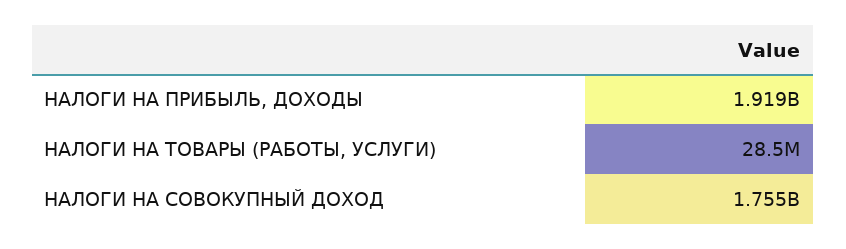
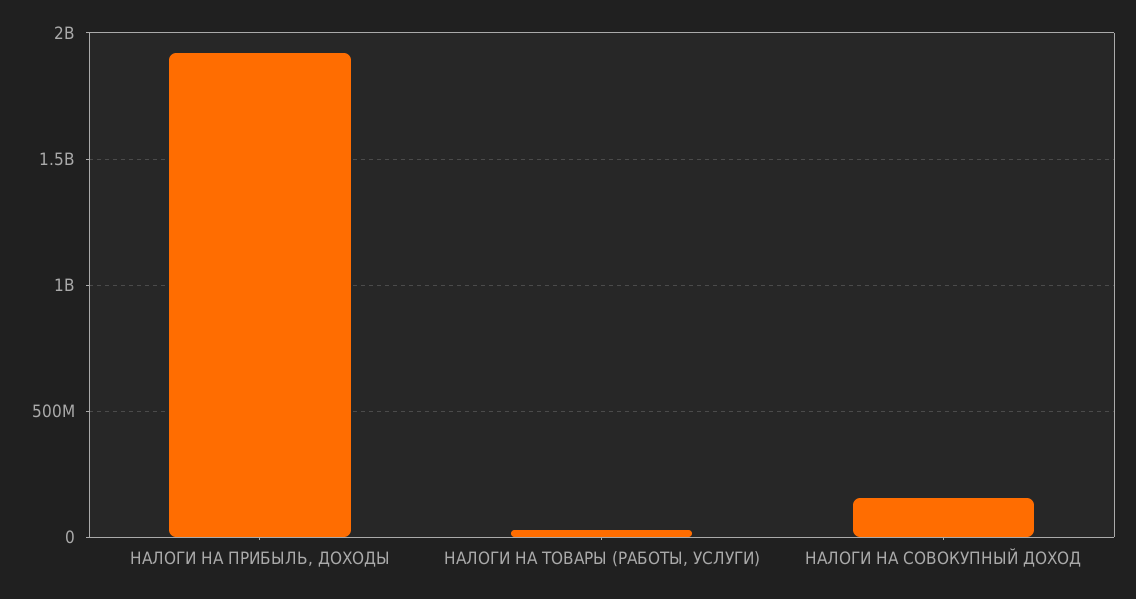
  {
    "НАЛОГИ НА ПРИБЫЛЬ, ДОХОДЫ": 1919000000,
    "НАЛОГИ НА ТОВАРЫ (РАБОТЫ, УСЛУГИ)": 28500000,
-   "НАЛОГИ НА СОВОКУПНЫЙ ДОХОД": 1755000000
+   "НАЛОГИ НА СОВОКУПНЫЙ ДОХОД": 150000000
  }

